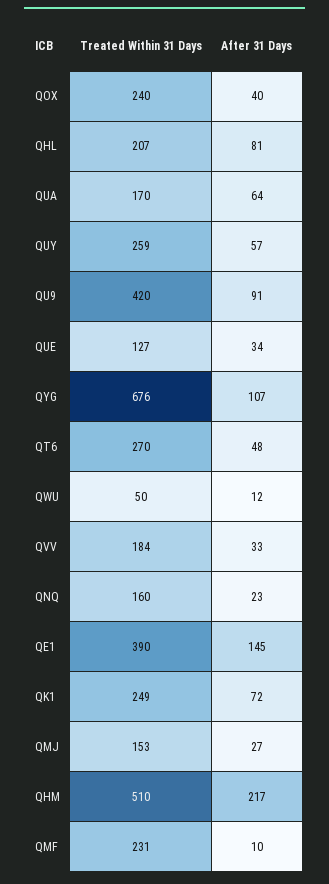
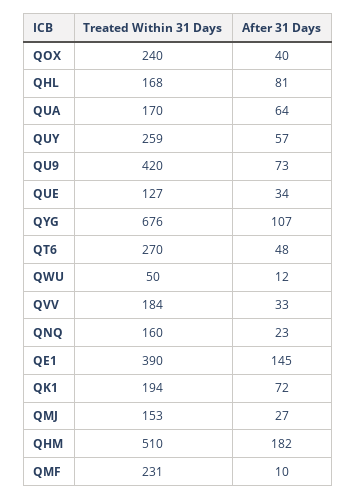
  {
    "Treated Within 31 Days": {
      "QOX": 240,
-     "QHL": 207,
+     "QHL": 168,
      "QUA": 170,
      "QUY": 259,
      "QU9": 420,
      "QUE": 127,
      "QYG": 676,
      "QT6": 270,
      "QWU": 50,
      "QVV": 184,
      "QNQ": 160,
      "QE1": 390,
-     "QK1": 249,
+     "QK1": 194,
      "QMJ": 153,
      "QHM": 510,
      "QMF": 231
    },
    "After 31 Days": {
      "QOX": 40,
      "QHL": 81,
      "QUA": 64,
      "QUY": 57,
-     "QU9": 91,
+     "QU9": 73,
      "QUE": 34,
      "QYG": 107,
      "QT6": 48,
      "QWU": 12,
      "QVV": 33,
      "QNQ": 23,
      "QE1": 145,
      "QK1": 72,
      "QMJ": 27,
-     "QHM": 217,
+     "QHM": 182,
      "QMF": 10
    }
  }

